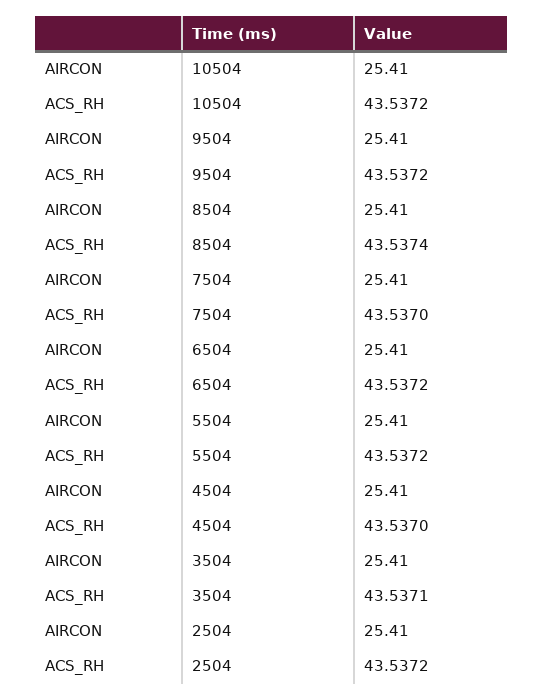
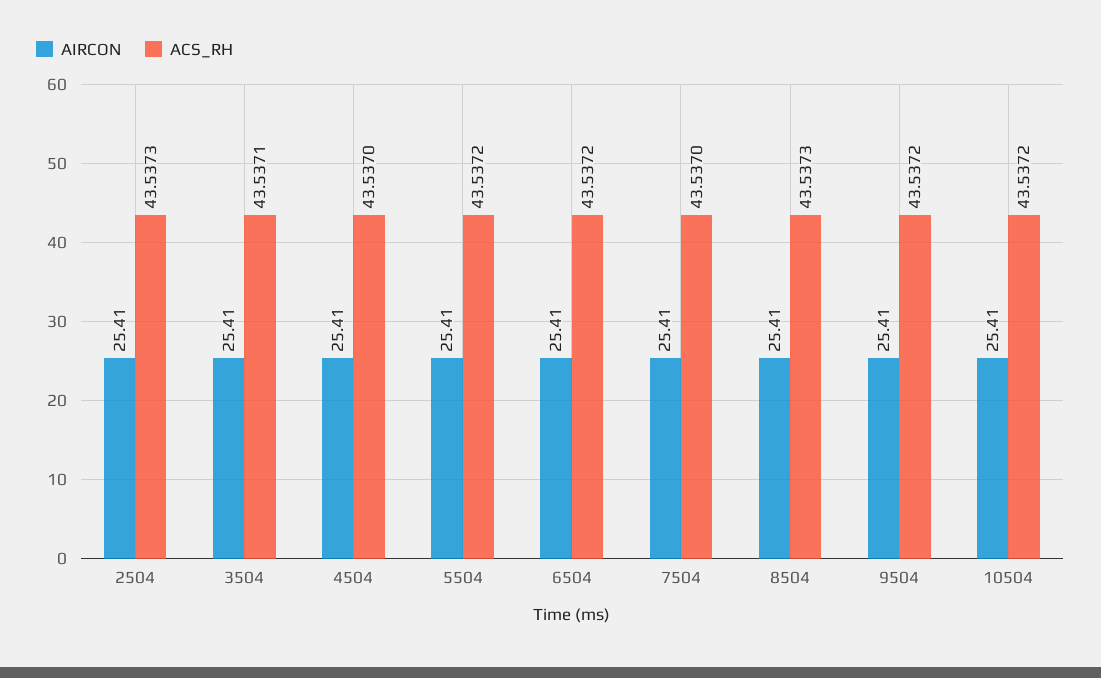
  {
    "AIRCON": {
      "10504": 25.41,
      "9504": 25.41,
      "8504": 25.41,
      "7504": 25.41,
      "6504": 25.41,
      "5504": 25.41,
      "4504": 25.41,
      "3504": 25.41,
      "2504": 25.41
    },
    "ACS_RH": {
      "10504": 43.5372,
      "9504": 43.5372,
-     "8504": 43.5374,
+     "8504": 43.5373,
      "7504": 43.537,
      "6504": 43.5372,
      "5504": 43.5372,
      "4504": 43.537,
      "3504": 43.5371,
-     "2504": 43.5372
+     "2504": 43.5373
    }
  }

